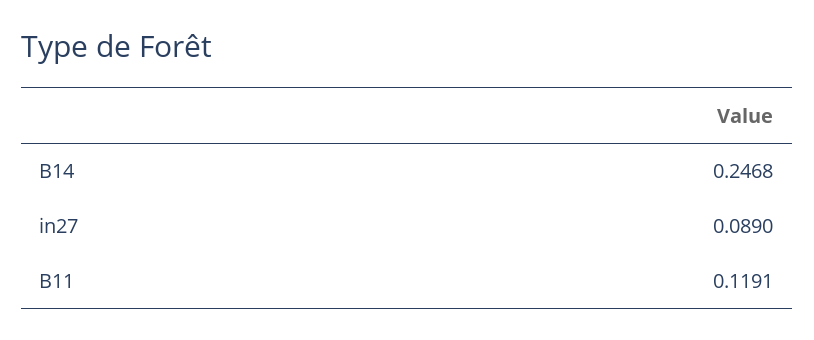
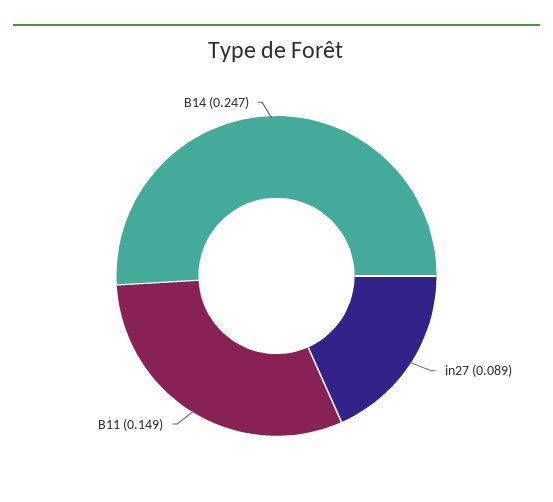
  {
    "B14": 0.2468,
    "in27": 0.089,
-   "B11": 0.1191
+   "B11": 0.149
  }

